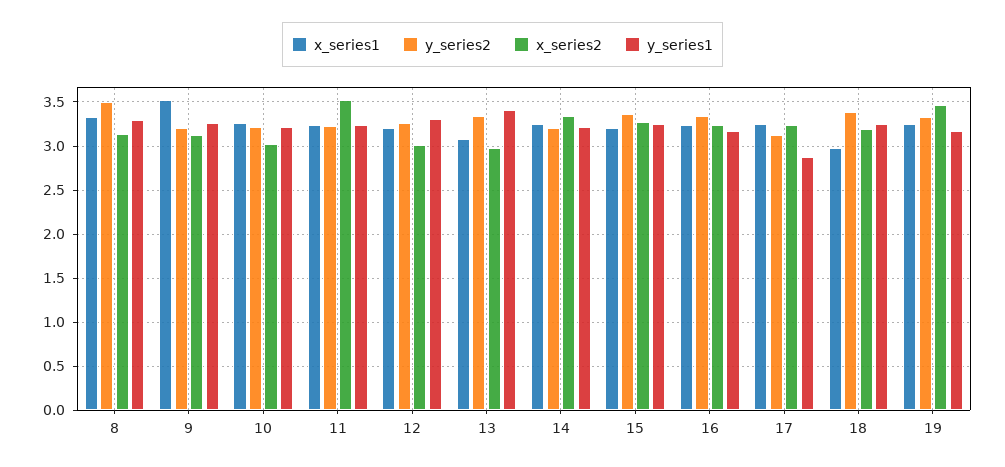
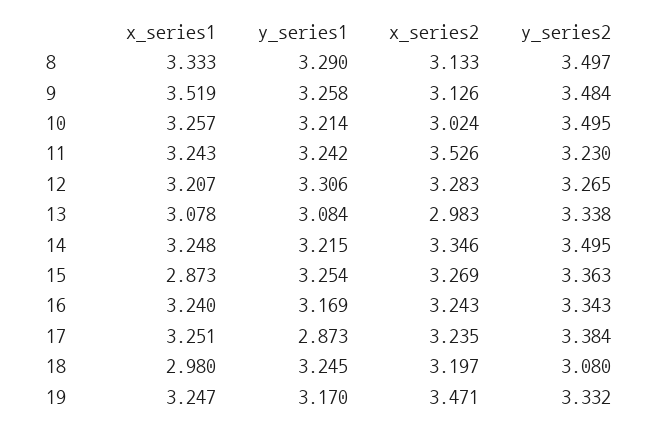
  {
    "x_series1": {
      "8": 3.333,
      "9": 3.519,
      "10": 3.257,
      "11": 3.243,
      "12": 3.207,
      "13": 3.078,
      "14": 3.248,
-     "15": 3.2,
+     "15": 2.873,
      "16": 3.24,
      "17": 3.251,
      "18": 2.98,
      "19": 3.247
    },
    "y_series2": {
      "8": 3.497,
-     "9": 3.2,
+     "9": 3.484,
-     "10": 3.2,
+     "10": 3.495,
      "11": 3.23,
      "12": 3.265,
      "13": 3.338,
-     "14": 3.2,
+     "14": 3.495,
      "15": 3.363,
      "16": 3.343,
-     "17": 3.1,
+     "17": 3.384,
-     "18": 3.4,
+     "18": 3.08,
      "19": 3.332
    },
    "x_series2": {
      "8": 3.133,
      "9": 3.126,
      "10": 3.024,
      "11": 3.526,
-     "12": 3,
+     "12": 3.283,
      "13": 2.983,
      "14": 3.346,
      "15": 3.269,
      "16": 3.243,
      "17": 3.235,
      "18": 3.197,
      "19": 3.471
    },
    "y_series1": {
      "8": 3.29,
      "9": 3.258,
      "10": 3.214,
      "11": 3.242,
      "12": 3.306,
-     "13": 3.4,
+     "13": 3.084,
      "14": 3.215,
      "15": 3.254,
      "16": 3.169,
      "17": 2.873,
      "18": 3.245,
      "19": 3.17
    }
  }

